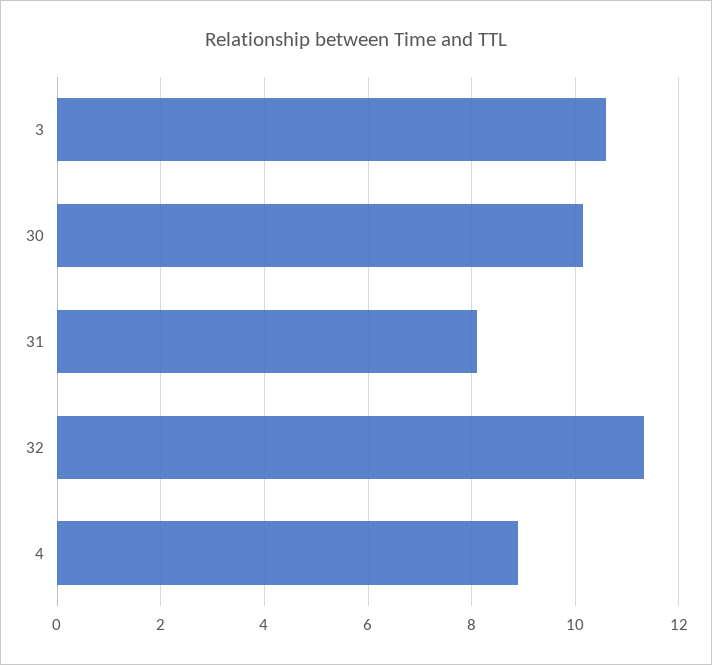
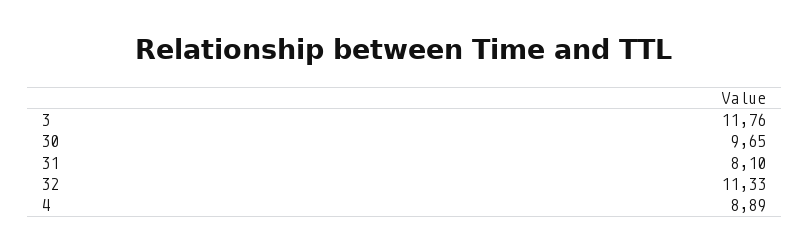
  {
-   "3": 10.6,
+   "3": 11.76,
-   "30": 10.2,
+   "30": 9.65,
    "31": 8.1,
    "32": 11.33,
    "4": 8.89
  }

